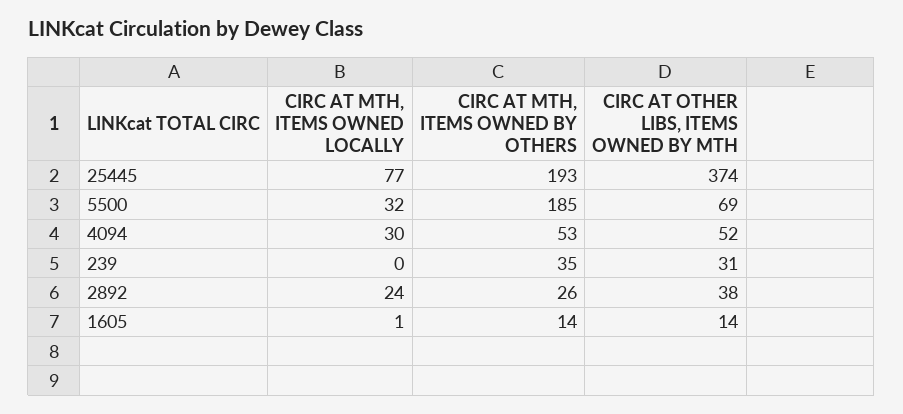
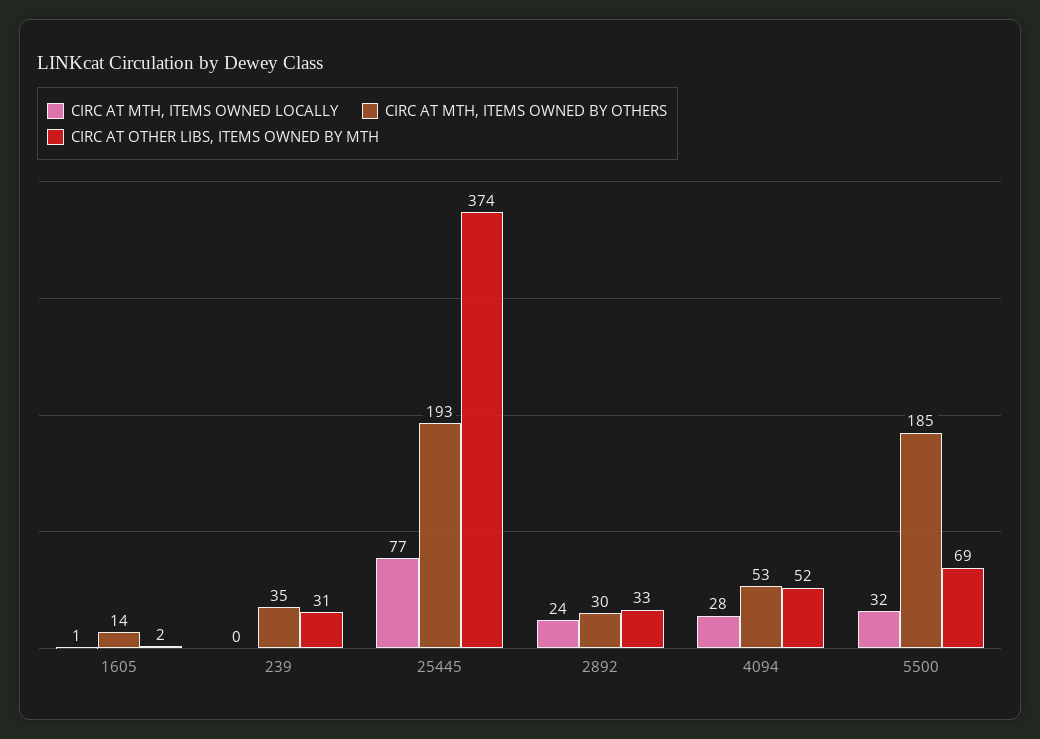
  {
    "CIRC AT MTH, ITEMS OWNED LOCALLY": {
      "25445": 77,
      "5500": 32,
-     "4094": 30,
+     "4094": 28,
      "239": 0,
      "2892": 24,
      "1605": 1
    },
    "CIRC AT MTH, ITEMS OWNED BY OTHERS": {
      "25445": 193,
      "5500": 185,
      "4094": 53,
      "239": 35,
-     "2892": 26,
+     "2892": 30,
      "1605": 14
    },
    "CIRC AT OTHER LIBS, ITEMS OWNED BY MTH": {
      "25445": 374,
      "5500": 69,
      "4094": 52,
      "239": 31,
-     "2892": 38,
+     "2892": 33,
-     "1605": 14
+     "1605": 2
    }
  }

